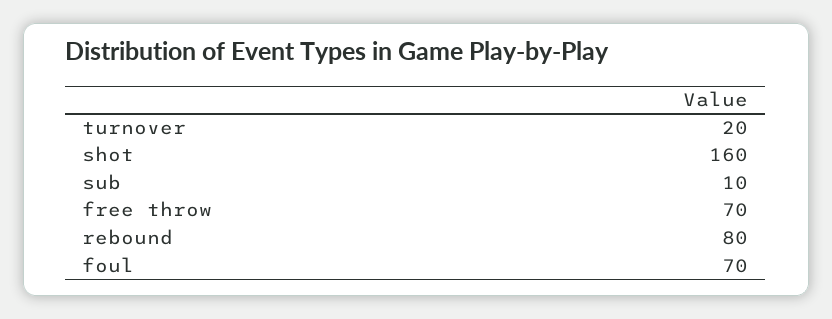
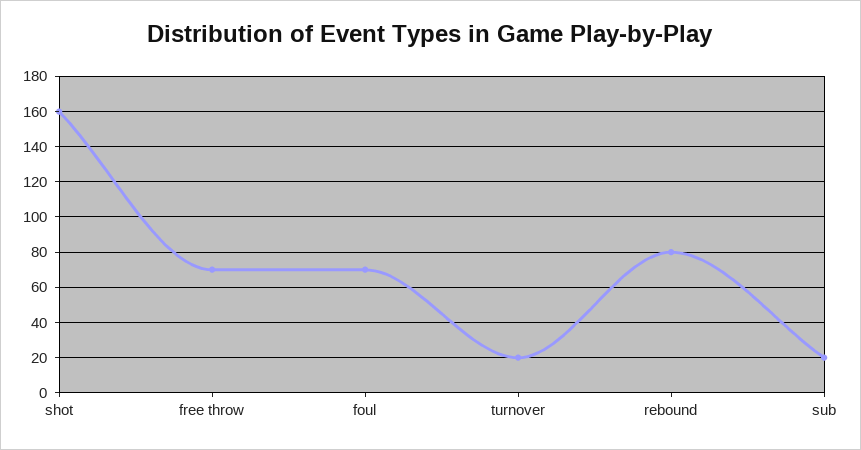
  {
    "turnover": 20,
    "shot": 160,
-   "sub": 10,
+   "sub": 20,
    "free throw": 70,
    "rebound": 80,
    "foul": 70
  }

